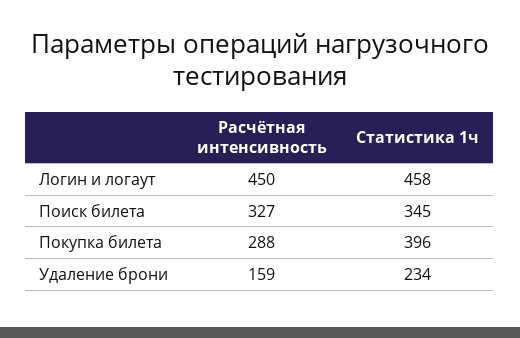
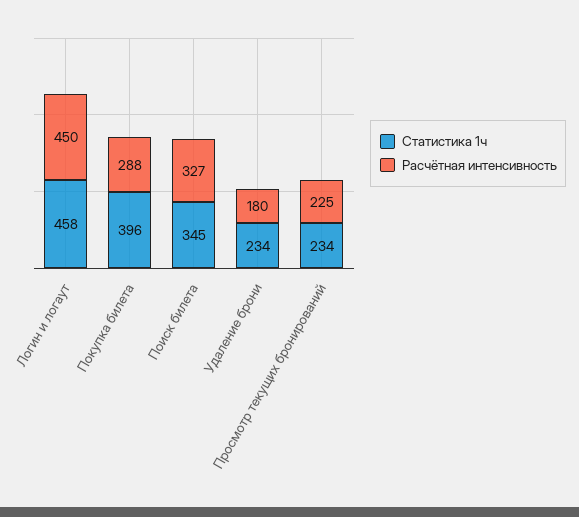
  {
    "Расчётная интенсивность": {
      "Логин и логаут": 450,
      "Поиск билета": 327,
      "Покупка билета": 288,
-     "Удаление брони": 159
+     "Удаление брони": 180,
+     "Просмотр текущих бронирований": 225
    },
    "Статистика 1ч": {
      "Логин и логаут": 458,
      "Поиск билета": 345,
      "Покупка билета": 396,
-     "Удаление брони": 234
+     "Удаление брони": 234,
+     "Просмотр текущих бронирований": 234
    }
  }

